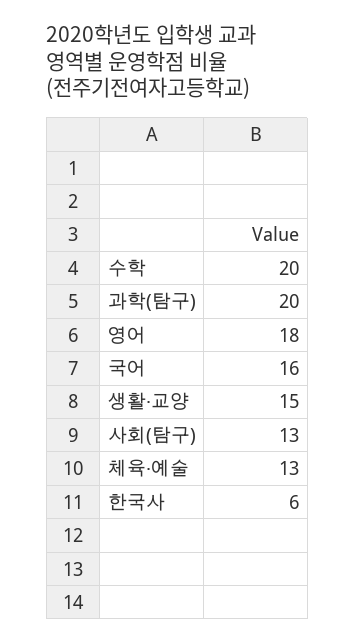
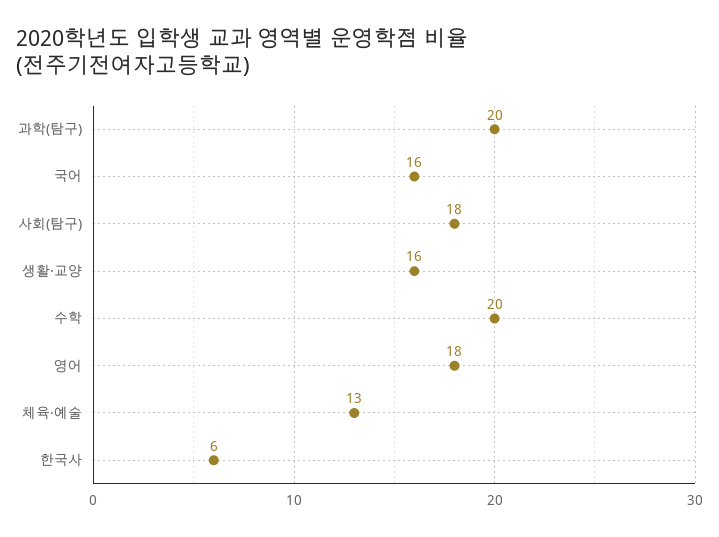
  {
    "수학": 20,
    "과학(탐구)": 20,
    "영어": 18,
    "국어": 16,
-   "생활·교양": 15,
+   "생활·교양": 16,
-   "사회(탐구)": 13,
+   "사회(탐구)": 18,
    "체육·예술": 13,
    "한국사": 6
  }

